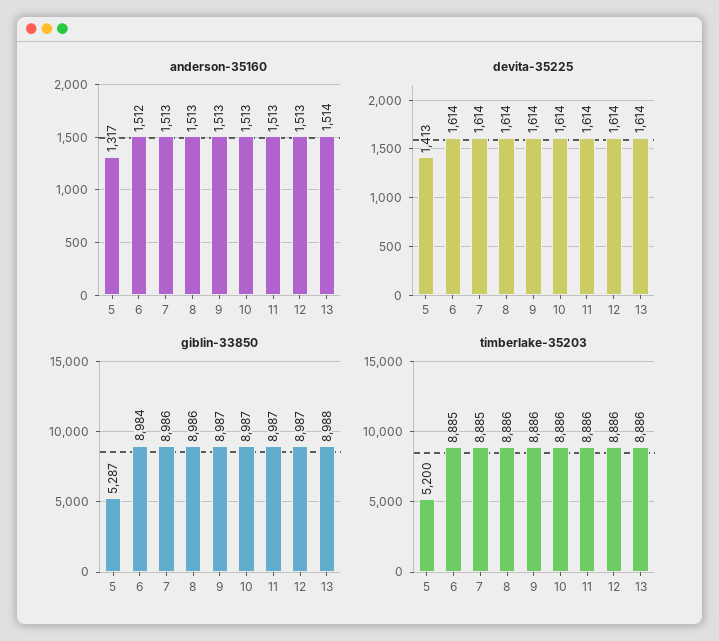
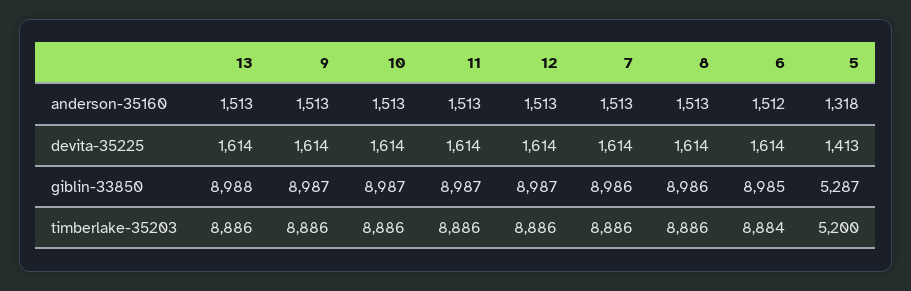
  {
    "anderson-35160": {
-     "5": 1317,
+     "5": 1318,
      "6": 1512,
      "7": 1513,
      "8": 1513,
      "9": 1513,
      "10": 1513,
      "11": 1513,
      "12": 1513,
-     "13": 1514
+     "13": 1513
    },
    "devita-35225": {
      "5": 1413,
      "6": 1614,
      "7": 1614,
      "8": 1614,
      "9": 1614,
      "10": 1614,
      "11": 1614,
      "12": 1614,
      "13": 1614
    },
    "giblin-33850": {
      "5": 5287,
-     "6": 8984,
+     "6": 8985,
      "7": 8986,
      "8": 8986,
      "9": 8987,
      "10": 8987,
      "11": 8987,
      "12": 8987,
      "13": 8988
    },
    "timberlake-35203": {
      "5": 5200,
-     "6": 8885,
+     "6": 8884,
-     "7": 8885,
+     "7": 8886,
      "8": 8886,
      "9": 8886,
      "10": 8886,
      "11": 8886,
      "12": 8886,
      "13": 8886
    }
  }

